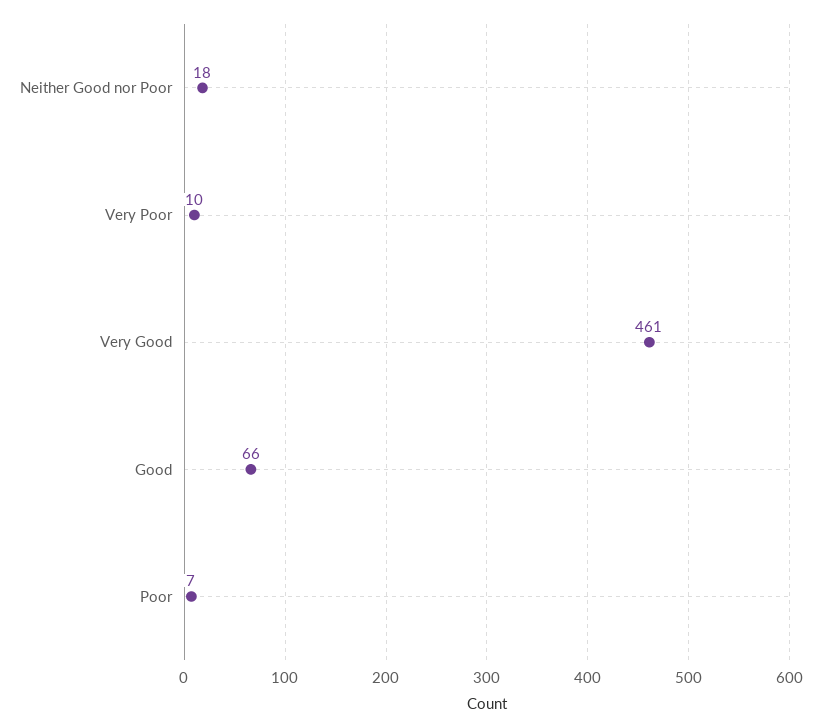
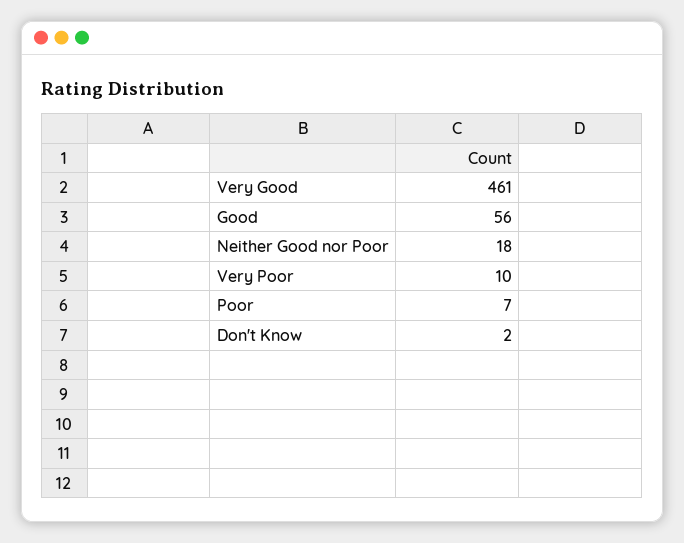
  {
    "Neither Good nor Poor": 18,
    "Very Poor": 10,
    "Very Good": 461,
-   "Good": 66,
+   "Good": 56,
-   "Poor": 7
+   "Poor": 7,
+   "Don't Know": 2
  }

